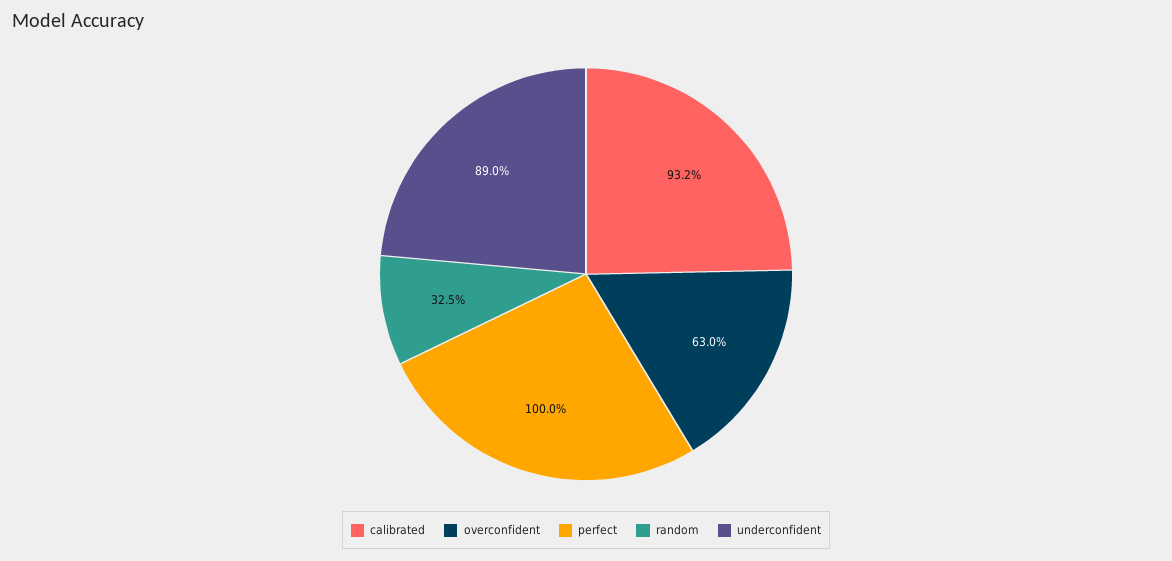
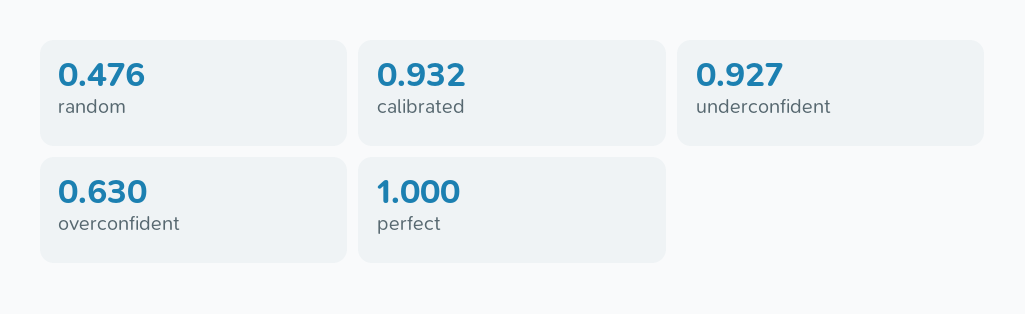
  {
    "calibrated": 0.932,
    "overconfident": 0.63,
    "perfect": 1,
-   "random": 0.325,
+   "random": 0.476,
-   "underconfident": 0.89
+   "underconfident": 0.927
  }

